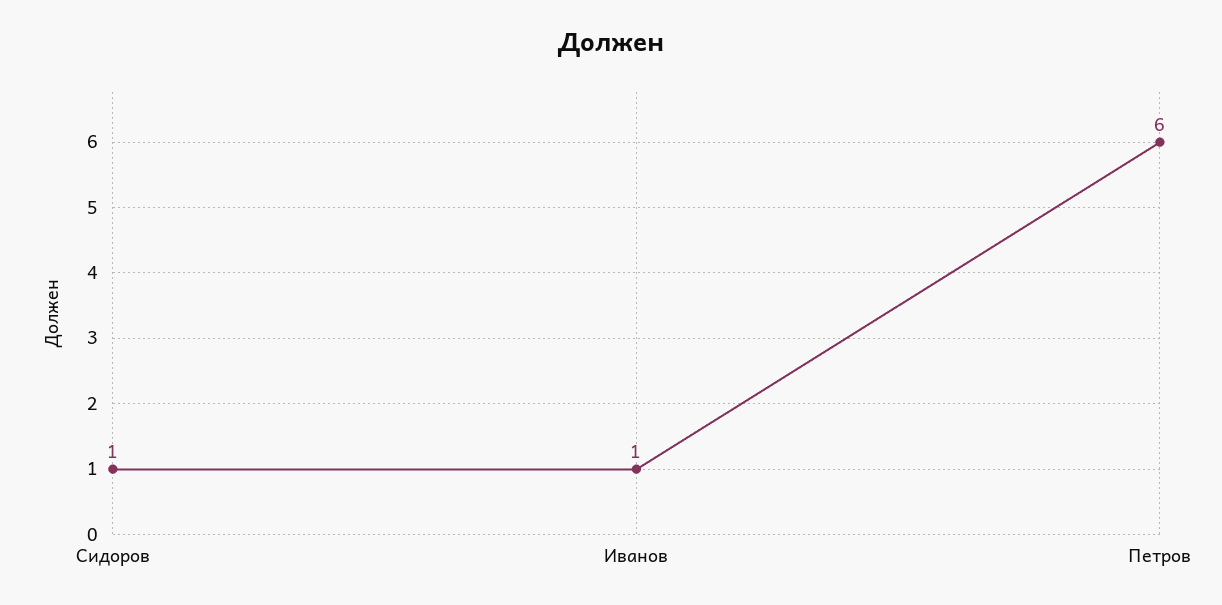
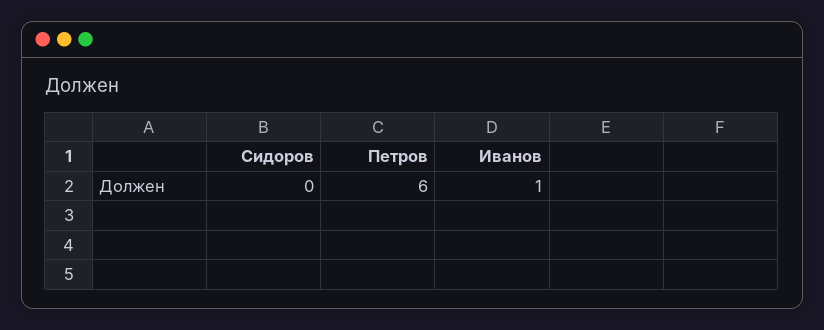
  {
-   "Сидоров": 1,
+   "Сидоров": 0,
    "Иванов": 1,
    "Петров": 6
  }

